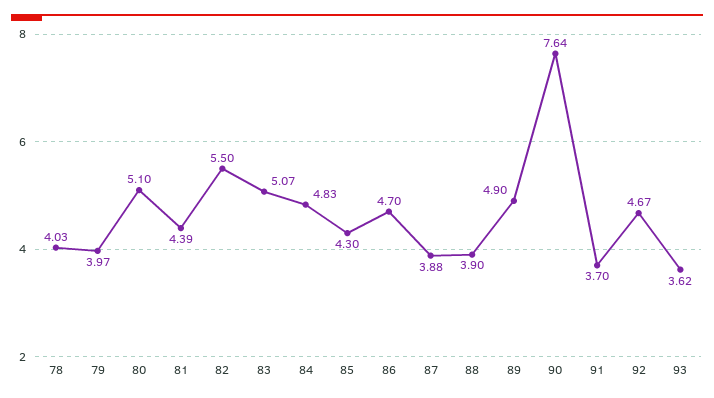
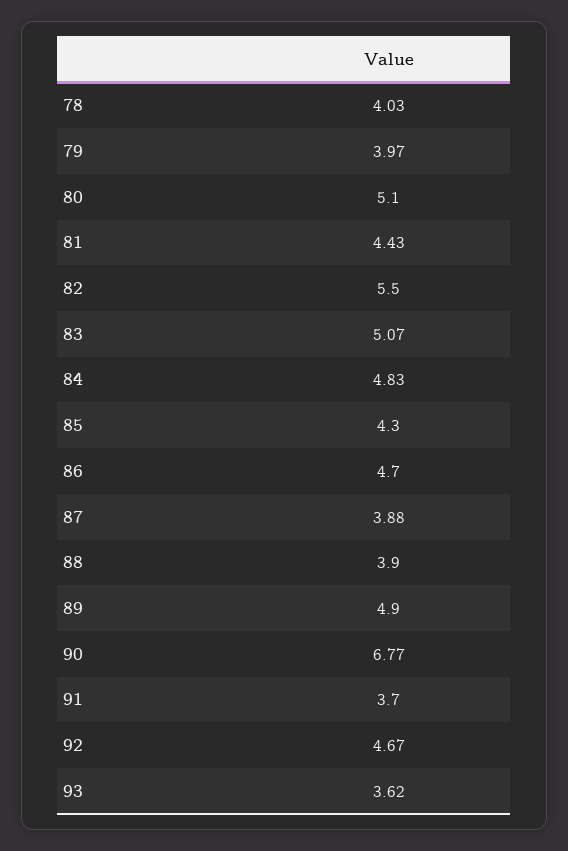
  {
    "78": 4.03,
    "79": 3.97,
    "80": 5.1,
-   "81": 4.39,
+   "81": 4.43,
    "82": 5.5,
    "83": 5.07,
    "84": 4.83,
    "85": 4.3,
    "86": 4.7,
    "87": 3.88,
    "88": 3.9,
    "89": 4.9,
-   "90": 7.64,
+   "90": 6.77,
    "91": 3.7,
    "92": 4.67,
    "93": 3.62
  }

